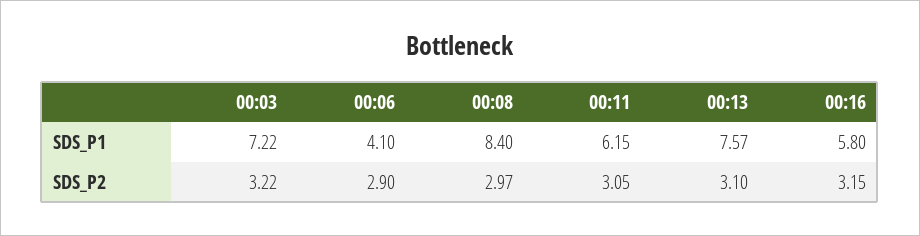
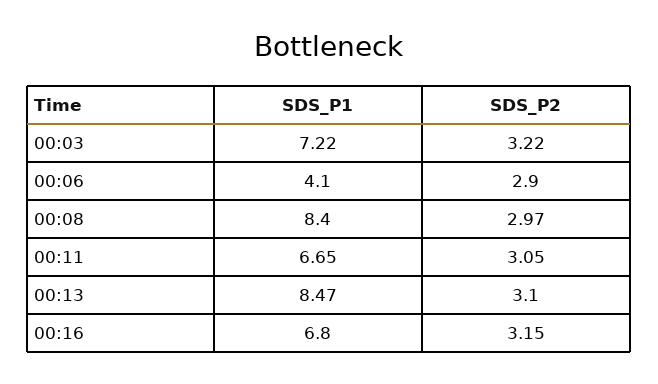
  {
    "00:03": {
      "SDS_P1": 7.22,
      "SDS_P2": 3.22
    },
    "00:06": {
      "SDS_P1": 4.1,
      "SDS_P2": 2.9
    },
    "00:08": {
      "SDS_P1": 8.4,
      "SDS_P2": 2.97
    },
    "00:11": {
-     "SDS_P1": 6.15,
+     "SDS_P1": 6.65,
      "SDS_P2": 3.05
    },
    "00:13": {
-     "SDS_P1": 7.57,
+     "SDS_P1": 8.47,
      "SDS_P2": 3.1
    },
    "00:16": {
-     "SDS_P1": 5.8,
+     "SDS_P1": 6.8,
      "SDS_P2": 3.15
    }
  }

